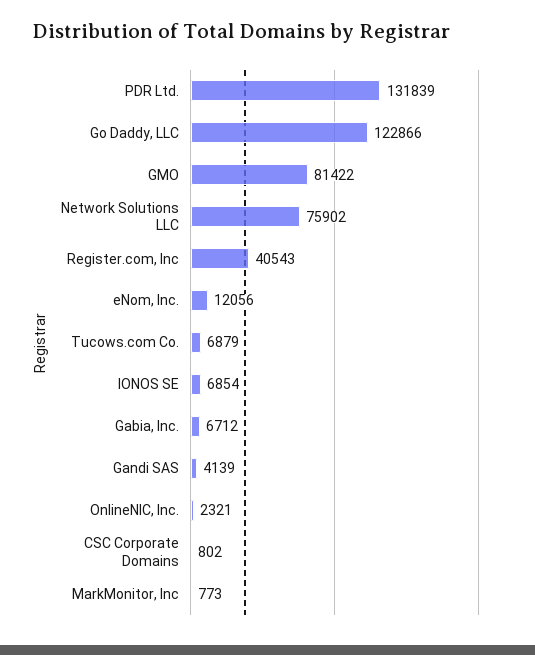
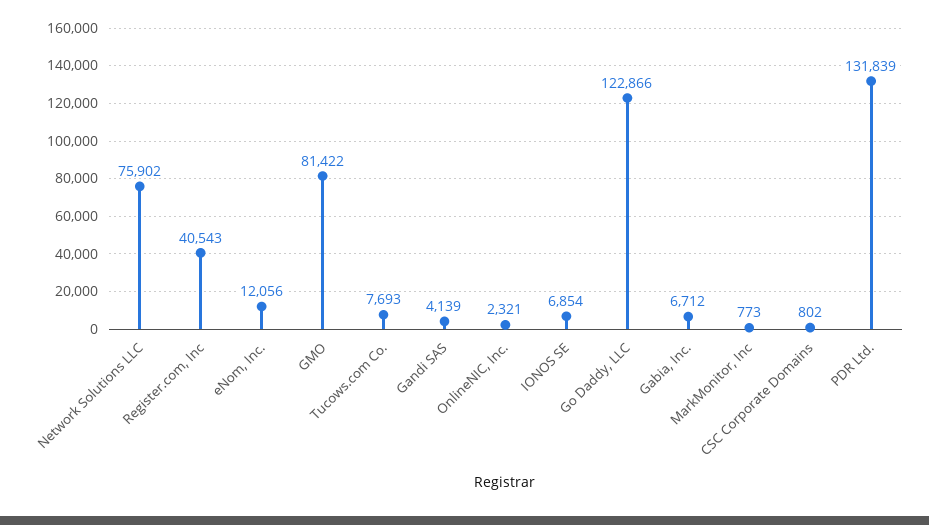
  {
    "PDR Ltd.": 131839,
    "Go Daddy, LLC": 122866,
    "GMO": 81422,
    "Network Solutions LLC": 75902,
    "Register.com, Inc": 40543,
    "eNom, Inc.": 12056,
-   "Tucows.com Co.": 6879,
+   "Tucows.com Co.": 7693,
    "IONOS SE": 6854,
    "Gabia, Inc.": 6712,
    "Gandi SAS": 4139,
    "OnlineNIC, Inc.": 2321,
    "CSC Corporate Domains": 802,
    "MarkMonitor, Inc": 773
  }

